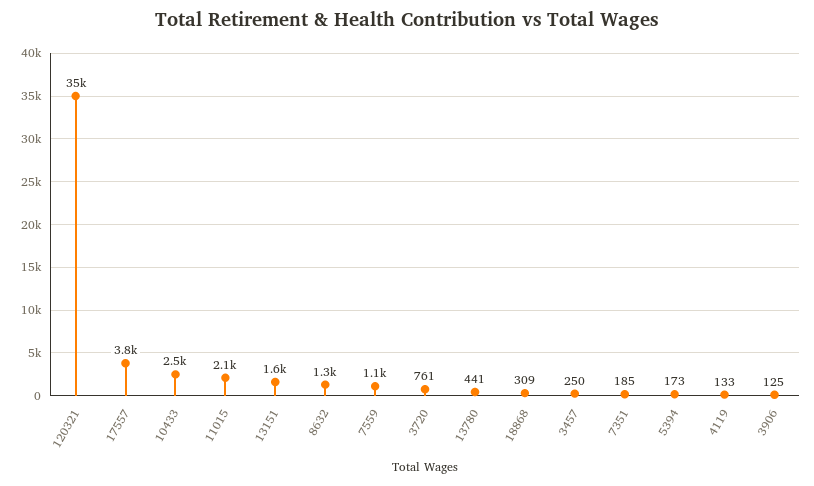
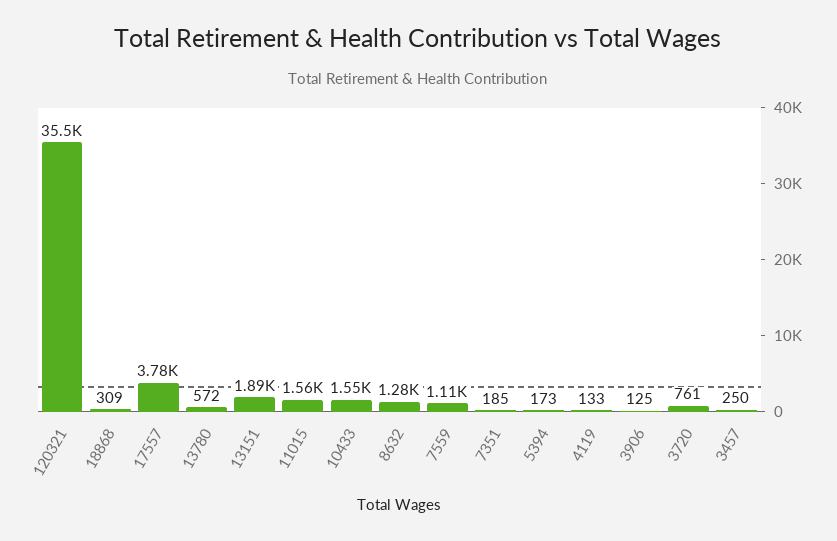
  {
    "120321": 35500,
    "17557": 3780,
-   "10433": 2500,
+   "10433": 1550,
-   "11015": 2100,
+   "11015": 1560,
-   "13151": 1600,
+   "13151": 1890,
    "8632": 1280,
    "7559": 1110,
    "3720": 761,
-   "13780": 441,
+   "13780": 572,
    "18868": 309,
    "3457": 250,
    "7351": 185,
    "5394": 173,
    "4119": 133,
    "3906": 125
  }

